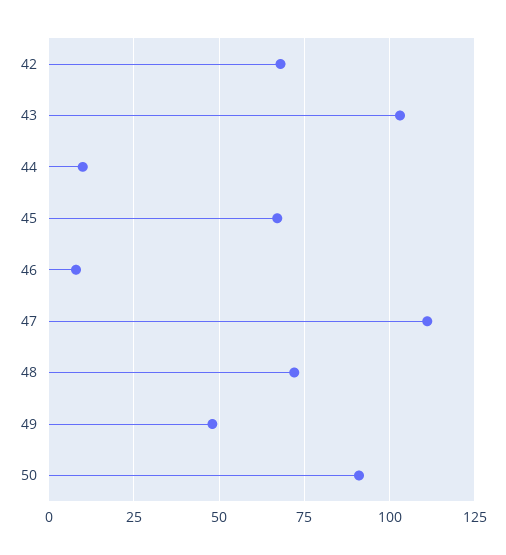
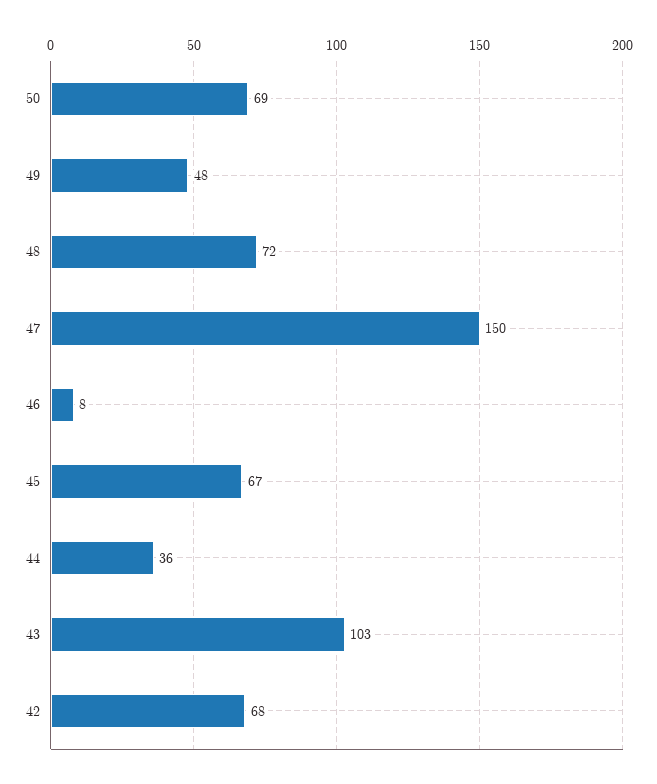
  {
    "42": 68,
    "43": 103,
-   "44": 10,
+   "44": 36,
    "45": 67,
    "46": 8,
-   "47": 110,
+   "47": 150,
    "48": 72,
    "49": 48,
-   "50": 90
+   "50": 69
  }

